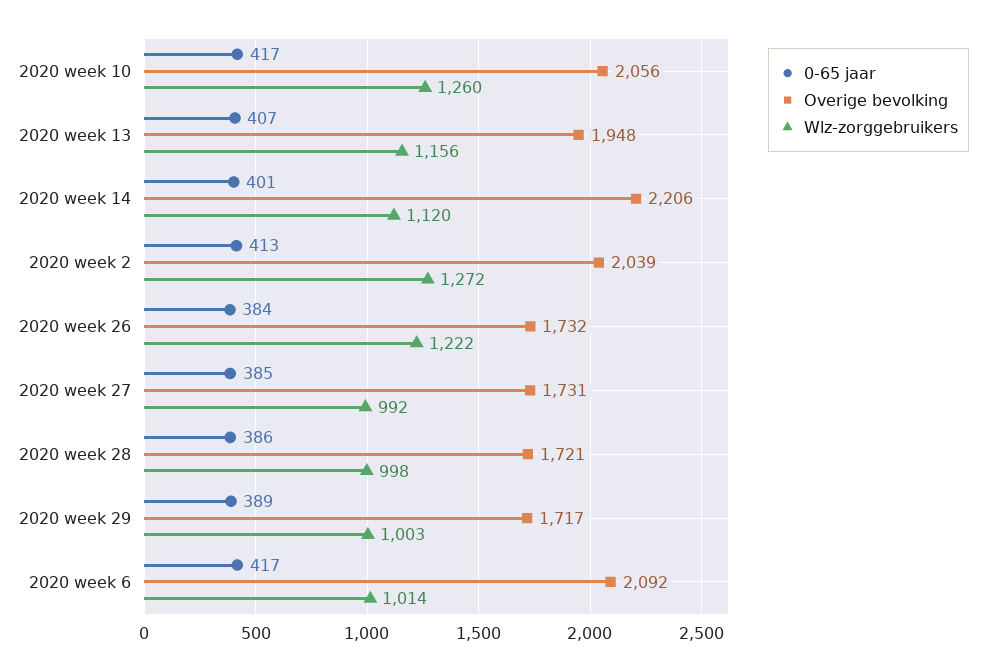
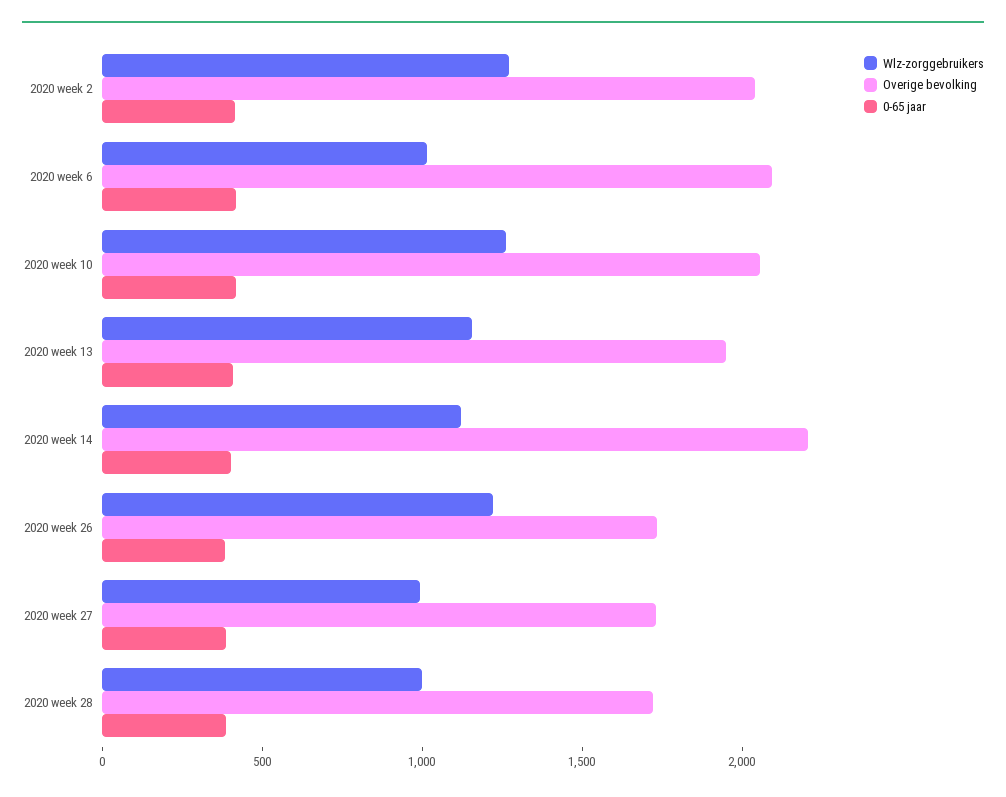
  {
    "0-65 jaar": {
      "2020 week 10": 417,
      "2020 week 13": 407,
      "2020 week 14": 401,
      "2020 week 2": 413,
      "2020 week 26": 384,
      "2020 week 27": 385,
      "2020 week 28": 386,
-     "2020 week 29": 389,
      "2020 week 6": 417
    },
    "Overige bevolking": {
      "2020 week 10": 2056,
      "2020 week 13": 1948,
      "2020 week 14": 2206,
      "2020 week 2": 2039,
      "2020 week 26": 1732,
      "2020 week 27": 1731,
      "2020 week 28": 1721,
-     "2020 week 29": 1717,
      "2020 week 6": 2092
    },
    "Wlz-zorggebruikers": {
      "2020 week 10": 1260,
      "2020 week 13": 1156,
      "2020 week 14": 1120,
      "2020 week 2": 1272,
      "2020 week 26": 1222,
      "2020 week 27": 992,
      "2020 week 28": 998,
-     "2020 week 29": 1003,
      "2020 week 6": 1014
    }
  }

